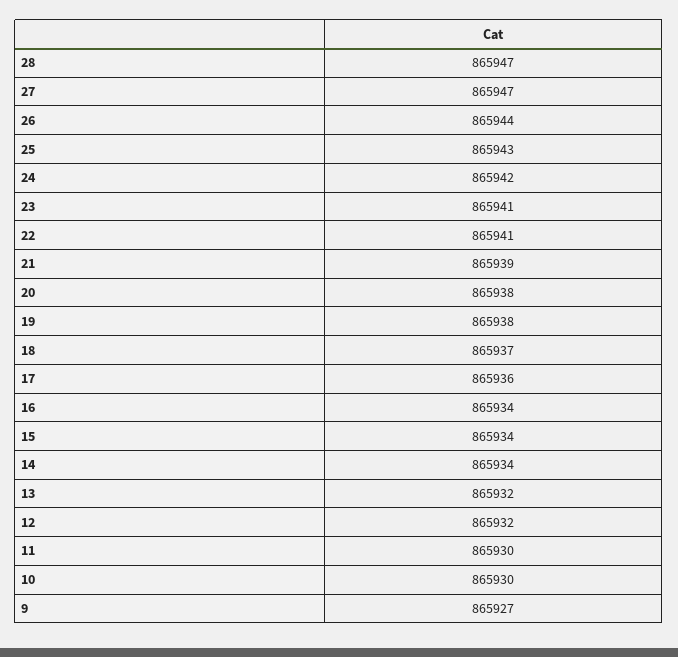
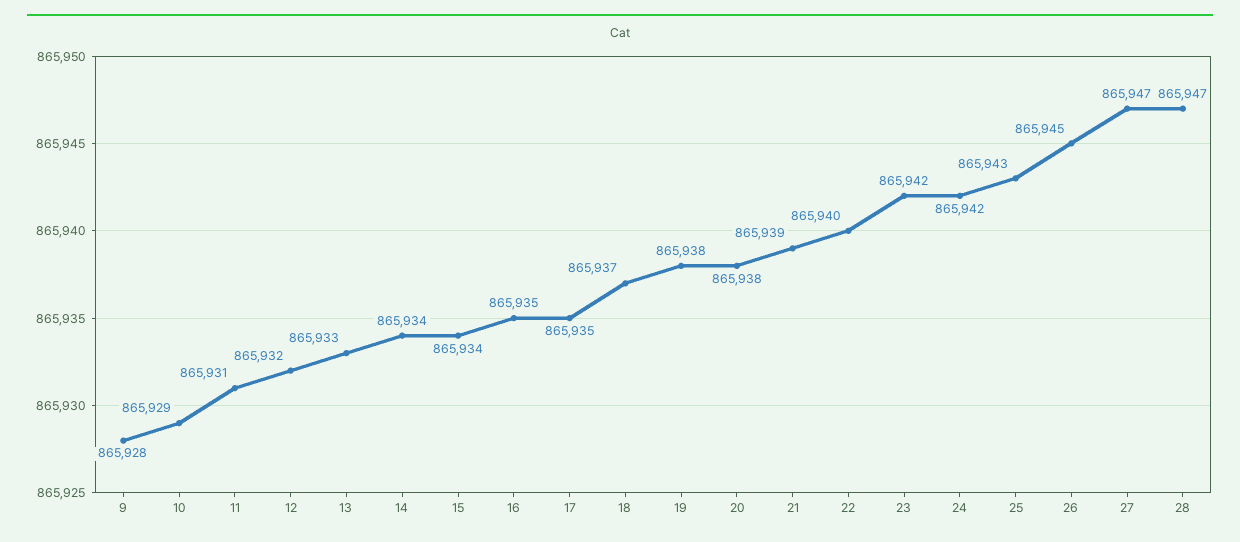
  {
    "28": 865947,
    "27": 865947,
-   "26": 865944,
+   "26": 865945,
    "25": 865943,
    "24": 865942,
-   "23": 865941,
+   "23": 865942,
-   "22": 865941,
+   "22": 865940,
    "21": 865939,
    "20": 865938,
    "19": 865938,
    "18": 865937,
-   "17": 865936,
+   "17": 865935,
-   "16": 865934,
+   "16": 865935,
    "15": 865934,
    "14": 865934,
-   "13": 865932,
+   "13": 865933,
    "12": 865932,
-   "11": 865930,
+   "11": 865931,
-   "10": 865930,
+   "10": 865929,
-   "9": 865927
+   "9": 865928
  }

